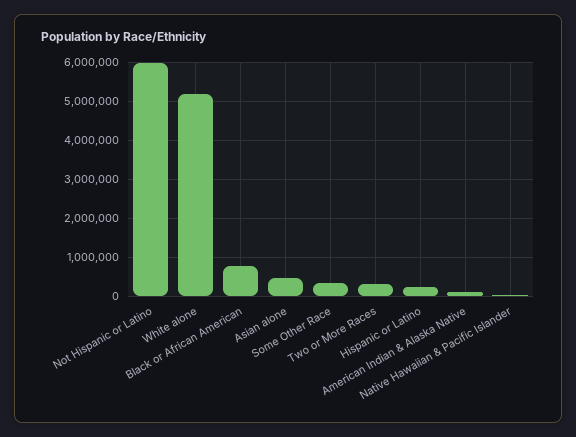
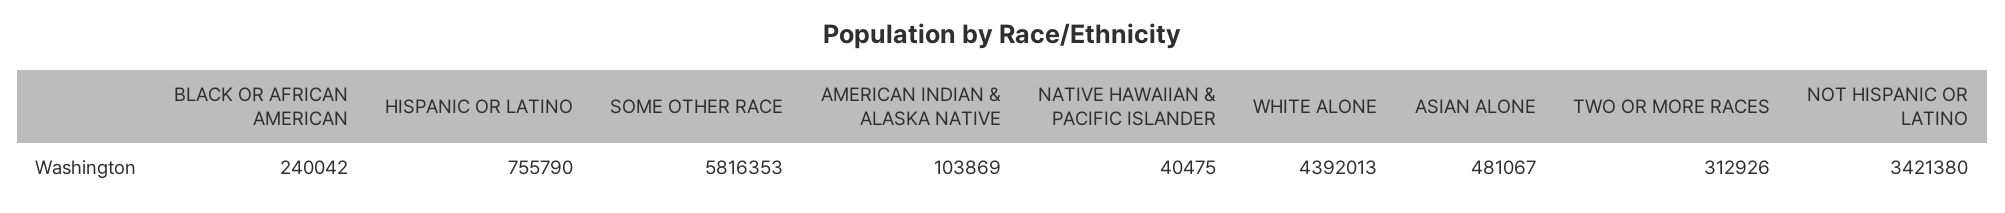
  {
-   "Not Hispanic or Latino": 6000000,
+   "Not Hispanic or Latino": 3421380,
-   "White alone": 5200000,
+   "White alone": 4392013,
-   "Black or African American": 800000,
+   "Black or African American": 240042,
    "Asian alone": 481067,
-   "Some Other Race": 400000,
+   "Some Other Race": 5816353,
    "Two or More Races": 312926,
-   "Hispanic or Latino": 200000,
+   "Hispanic or Latino": 755790,
    "American Indian & Alaska Native": 103869,
    "Native Hawaiian & Pacific Islander": 40475
  }

